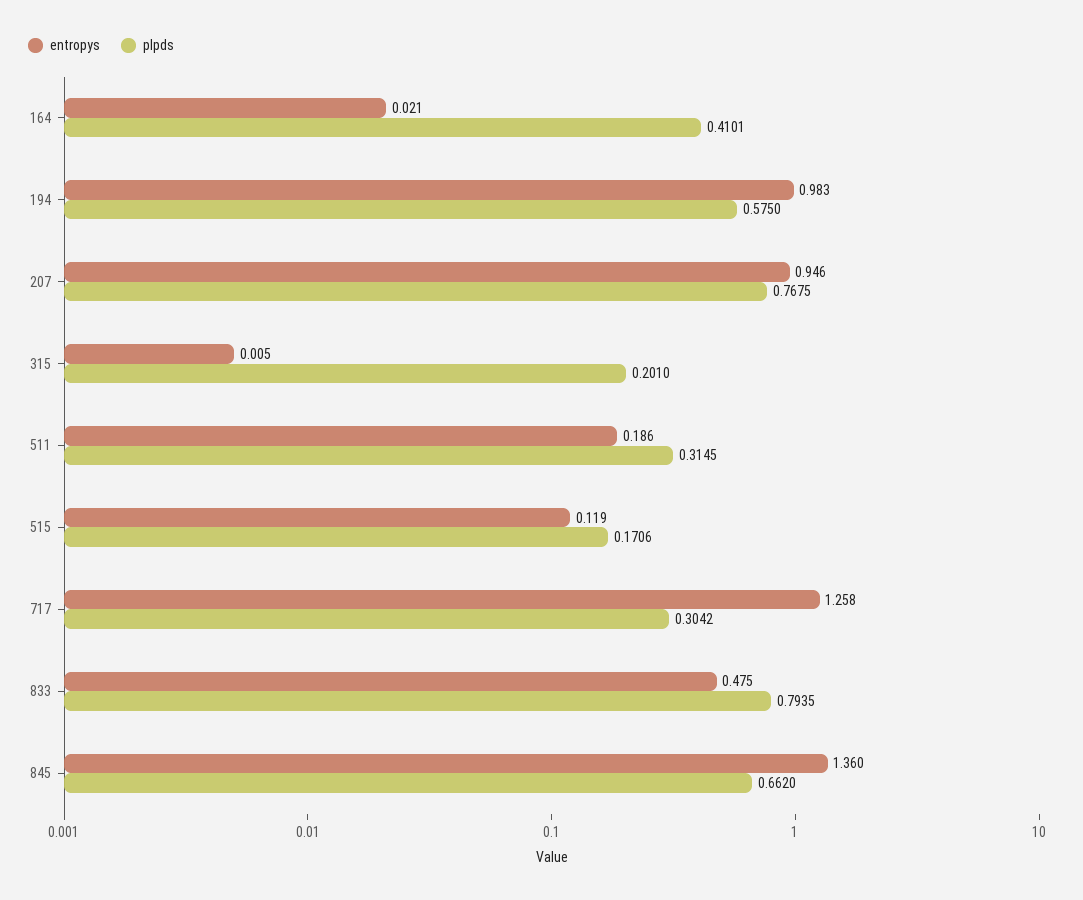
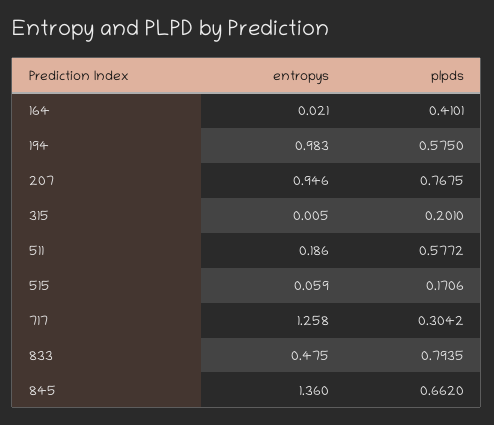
  {
    "entropys": {
      "164": 0.021,
      "194": 0.983,
      "207": 0.946,
      "315": 0.005,
      "511": 0.186,
-     "515": 0.119,
+     "515": 0.059,
      "717": 1.258,
      "833": 0.475,
      "845": 1.36
    },
    "plpds": {
      "164": 0.4101,
      "194": 0.575,
      "207": 0.7675,
      "315": 0.201,
-     "511": 0.3145,
+     "511": 0.5772,
      "515": 0.1706,
      "717": 0.3042,
      "833": 0.7935,
      "845": 0.662
    }
  }

